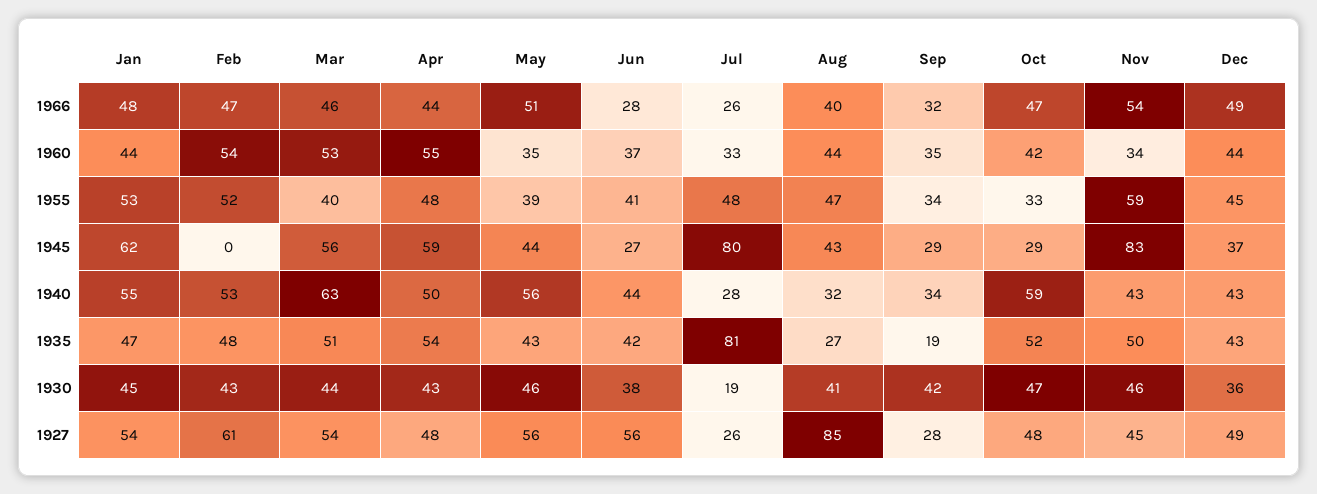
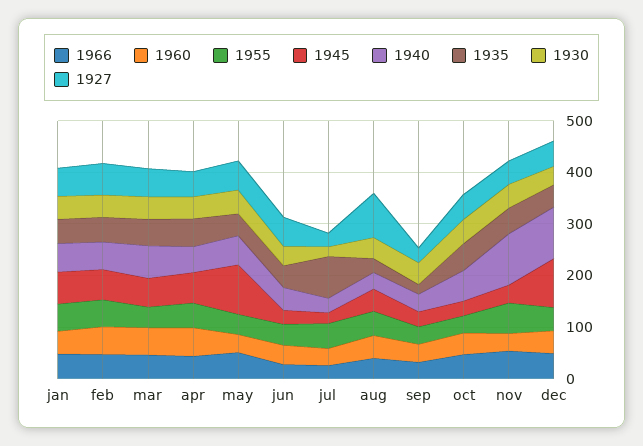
  {
    "1966": {
      "Jan": 48,
      "Feb": 47,
      "Mar": 46,
      "Apr": 44,
      "May": 51,
      "Jun": 28,
      "Jul": 26,
      "Aug": 40,
      "Sep": 32,
      "Oct": 47,
      "Nov": 54,
      "Dec": 49
    },
    "1960": {
      "Jan": 44,
      "Feb": 54,
      "Mar": 53,
      "Apr": 55,
      "May": 35,
      "Jun": 37,
      "Jul": 33,
      "Aug": 44,
      "Sep": 35,
      "Oct": 42,
      "Nov": 34,
      "Dec": 44
    },
    "1955": {
      "Jan": 53,
      "Feb": 52,
      "Mar": 40,
      "Apr": 48,
      "May": 39,
      "Jun": 41,
      "Jul": 48,
      "Aug": 47,
      "Sep": 34,
      "Oct": 33,
      "Nov": 59,
      "Dec": 45
    },
    "1945": {
      "Jan": 62,
-     "Feb": 0,
+     "Feb": 60,
      "Mar": 56,
      "Apr": 59,
-     "May": 44,
+     "May": 100,
      "Jun": 27,
-     "Jul": 80,
+     "Jul": 20,
      "Aug": 43,
      "Sep": 29,
      "Oct": 29,
-     "Nov": 83,
+     "Nov": 40,
-     "Dec": 37
+     "Dec": 100
    },
    "1940": {
      "Jan": 55,
      "Feb": 53,
      "Mar": 63,
      "Apr": 50,
      "May": 56,
      "Jun": 44,
      "Jul": 28,
      "Aug": 32,
      "Sep": 34,
      "Oct": 59,
-     "Nov": 43,
+     "Nov": 100,
-     "Dec": 43
+     "Dec": 100
    },
    "1935": {
      "Jan": 47,
      "Feb": 48,
      "Mar": 51,
      "Apr": 54,
      "May": 43,
      "Jun": 42,
      "Jul": 81,
      "Aug": 27,
      "Sep": 19,
      "Oct": 52,
      "Nov": 50,
      "Dec": 43
    },
    "1930": {
      "Jan": 45,
      "Feb": 43,
      "Mar": 44,
      "Apr": 43,
      "May": 46,
      "Jun": 38,
      "Jul": 19,
      "Aug": 41,
      "Sep": 42,
      "Oct": 47,
      "Nov": 46,
      "Dec": 36
    },
    "1927": {
      "Jan": 54,
      "Feb": 61,
      "Mar": 54,
      "Apr": 48,
      "May": 56,
      "Jun": 56,
      "Jul": 26,
      "Aug": 85,
      "Sep": 28,
      "Oct": 48,
      "Nov": 45,
      "Dec": 49
    }
  }

